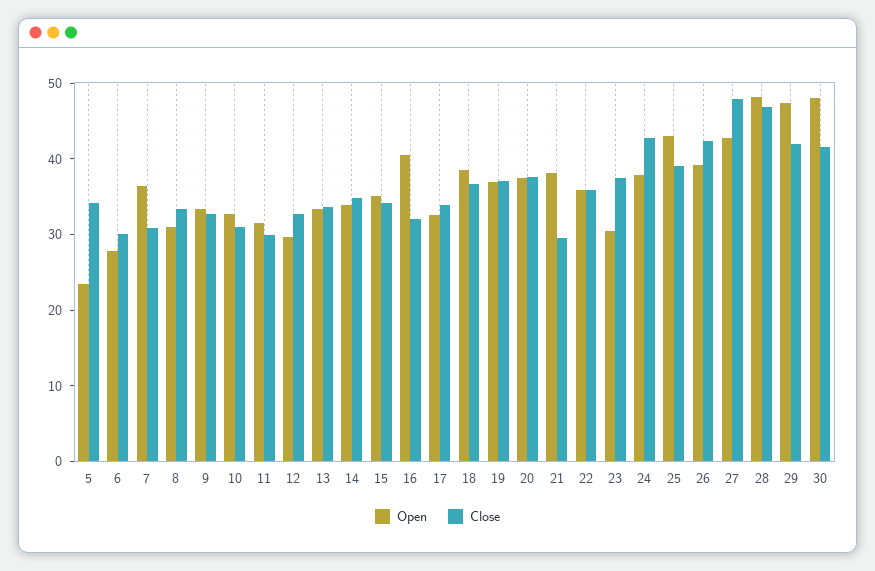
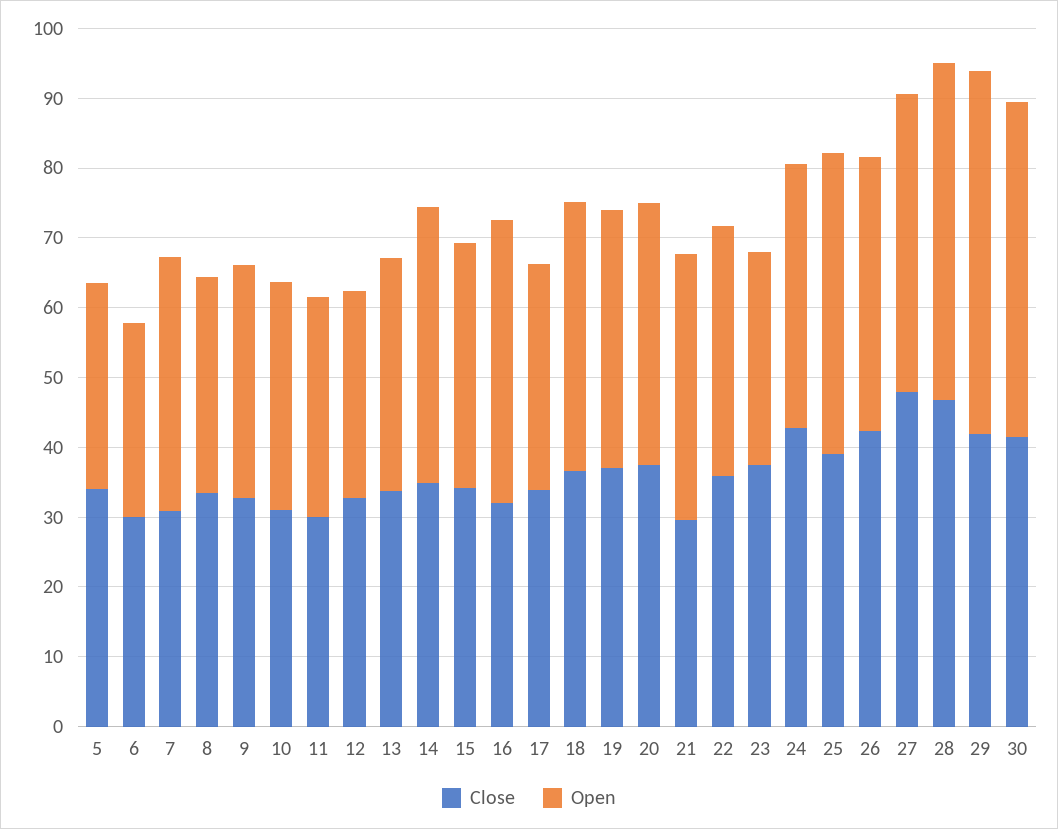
  {
    "Open": {
-     "5": 24,
+     "5": 30,
      "6": 28,
      "7": 36,
      "8": 30,
      "9": 34,
      "10": 32,
      "11": 32,
      "12": 30,
      "13": 34,
-     "14": 34,
+     "14": 40,
      "15": 36,
      "16": 40,
      "17": 32,
      "18": 38,
      "19": 36,
      "20": 38,
      "21": 38,
      "22": 36,
      "23": 30,
      "24": 38,
      "25": 44,
      "26": 40,
      "27": 42,
      "28": 48,
-     "29": 48,
+     "29": 52,
      "30": 48
    },
    "Close": {
      "5": 34,
      "6": 30,
      "7": 30,
      "8": 34,
      "9": 32,
      "10": 30,
      "11": 30,
      "12": 32,
      "13": 34,
      "14": 34,
      "15": 34,
      "16": 32,
      "17": 34,
      "18": 36,
      "19": 38,
      "20": 38,
      "21": 30,
      "22": 36,
      "23": 38,
      "24": 42,
      "25": 40,
      "26": 42,
      "27": 48,
      "28": 46,
      "29": 42,
      "30": 42
    }
  }

